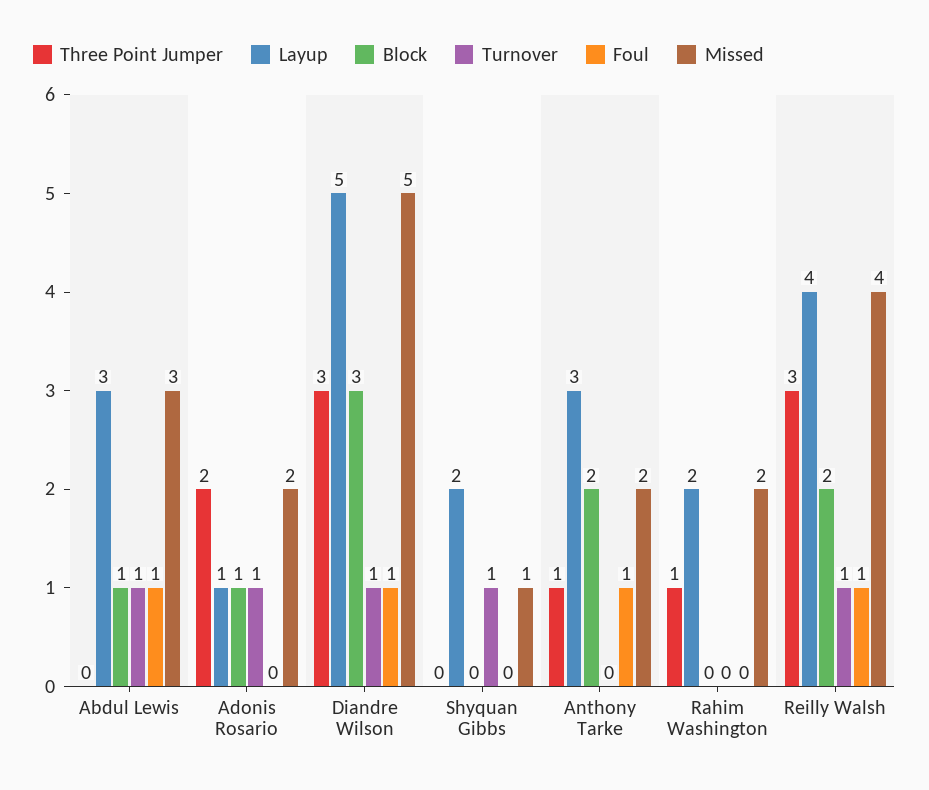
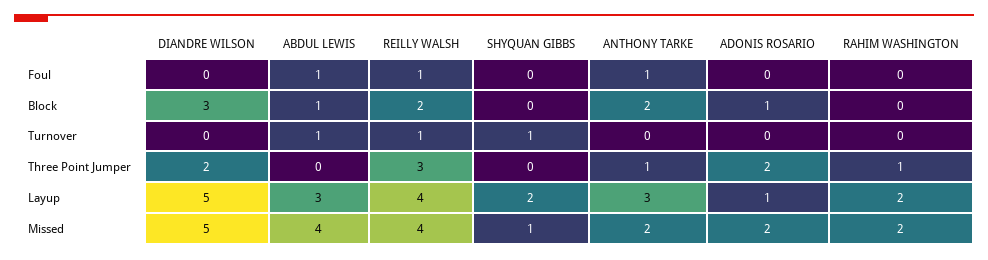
  {
    "Three Point Jumper": {
      "Abdul Lewis": 0,
      "Adonis Rosario": 2,
-     "Diandre Wilson": 3,
+     "Diandre Wilson": 2,
      "Shyquan Gibbs": 0,
      "Anthony Tarke": 1,
      "Rahim Washington": 1,
      "Reilly Walsh": 3
    },
    "Layup": {
      "Abdul Lewis": 3,
      "Adonis Rosario": 1,
      "Diandre Wilson": 5,
      "Shyquan Gibbs": 2,
      "Anthony Tarke": 3,
      "Rahim Washington": 2,
      "Reilly Walsh": 4
    },
    "Block": {
      "Abdul Lewis": 1,
      "Adonis Rosario": 1,
      "Diandre Wilson": 3,
      "Shyquan Gibbs": 0,
      "Anthony Tarke": 2,
      "Rahim Washington": 0,
      "Reilly Walsh": 2
    },
    "Turnover": {
      "Abdul Lewis": 1,
-     "Adonis Rosario": 1,
+     "Adonis Rosario": 0,
-     "Diandre Wilson": 1,
+     "Diandre Wilson": 0,
      "Shyquan Gibbs": 1,
      "Anthony Tarke": 0,
      "Rahim Washington": 0,
      "Reilly Walsh": 1
    },
    "Foul": {
      "Abdul Lewis": 1,
      "Adonis Rosario": 0,
-     "Diandre Wilson": 1,
+     "Diandre Wilson": 0,
      "Shyquan Gibbs": 0,
      "Anthony Tarke": 1,
      "Rahim Washington": 0,
      "Reilly Walsh": 1
    },
    "Missed": {
-     "Abdul Lewis": 3,
+     "Abdul Lewis": 4,
      "Adonis Rosario": 2,
      "Diandre Wilson": 5,
      "Shyquan Gibbs": 1,
      "Anthony Tarke": 2,
      "Rahim Washington": 2,
      "Reilly Walsh": 4
    }
  }

